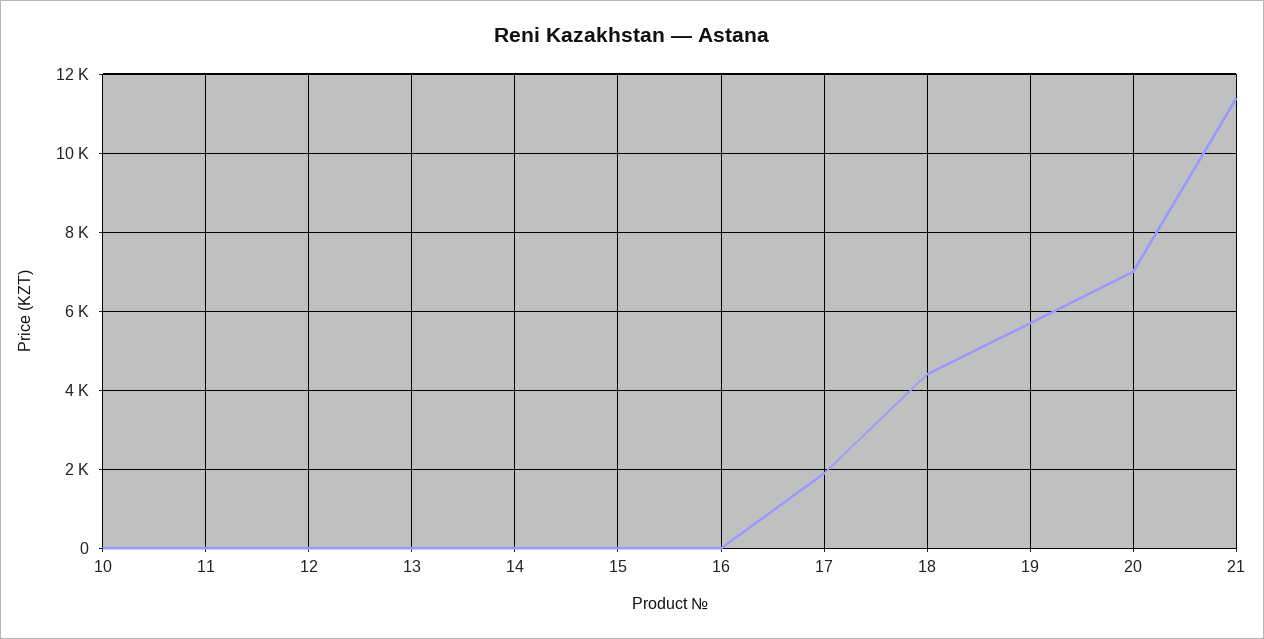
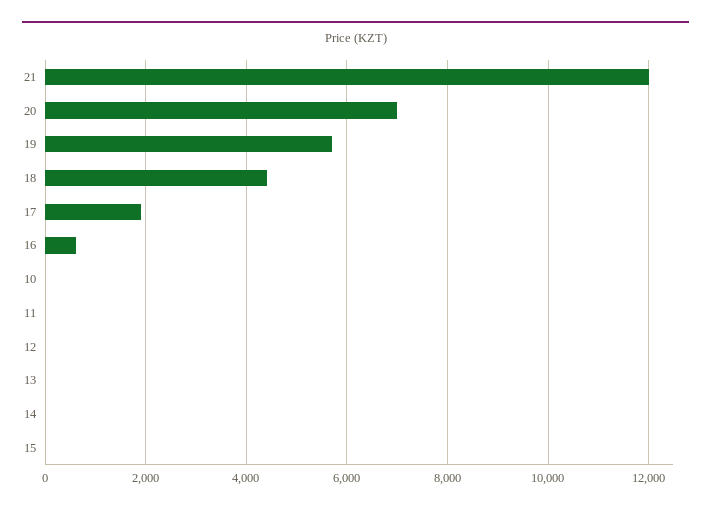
  {
    "10": 0,
    "11": 0,
    "12": 0,
    "13": 0,
    "14": 0,
    "15": 0,
-   "16": 0,
+   "16": 600,
    "17": 2000,
    "18": 4400,
    "19": 5800,
    "20": 7000,
-   "21": 11400
+   "21": 12000
  }

